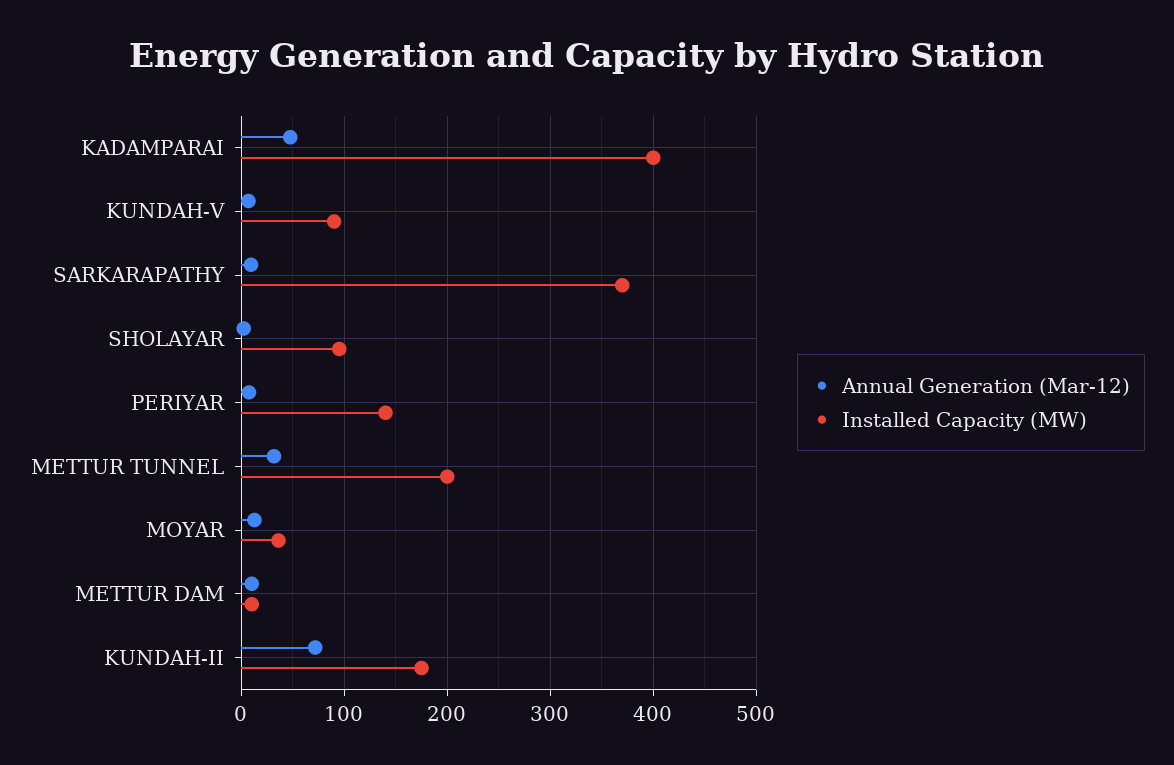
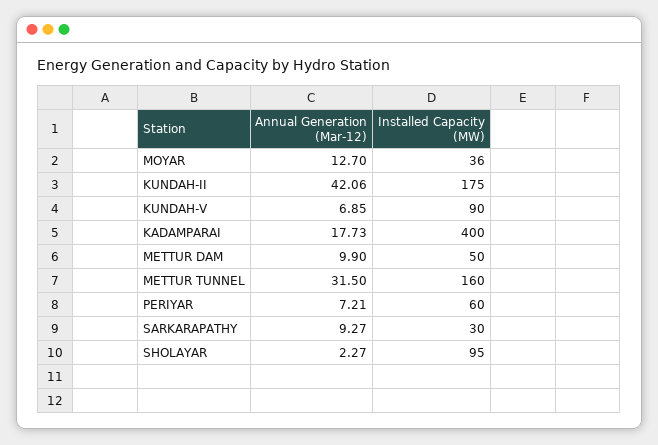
  {
    "Annual Generation (Mar-12)": {
-     "KADAMPARAI": 50,
+     "KADAMPARAI": 17.73,
      "KUNDAH-V": 6.85,
      "SARKARAPATHY": 9.27,
      "SHOLAYAR": 2.27,
      "PERIYAR": 7.21,
      "METTUR TUNNEL": 31.5,
      "MOYAR": 12.7,
      "METTUR DAM": 9.9,
-     "KUNDAH-II": 70
+     "KUNDAH-II": 42.06
    },
    "Installed Capacity (MW)": {
      "KADAMPARAI": 400,
      "KUNDAH-V": 90,
-     "SARKARAPATHY": 370,
+     "SARKARAPATHY": 30,
      "SHOLAYAR": 95,
-     "PERIYAR": 140,
+     "PERIYAR": 60,
-     "METTUR TUNNEL": 200,
+     "METTUR TUNNEL": 160,
      "MOYAR": 36,
-     "METTUR DAM": 10,
+     "METTUR DAM": 50,
      "KUNDAH-II": 175
    }
  }

